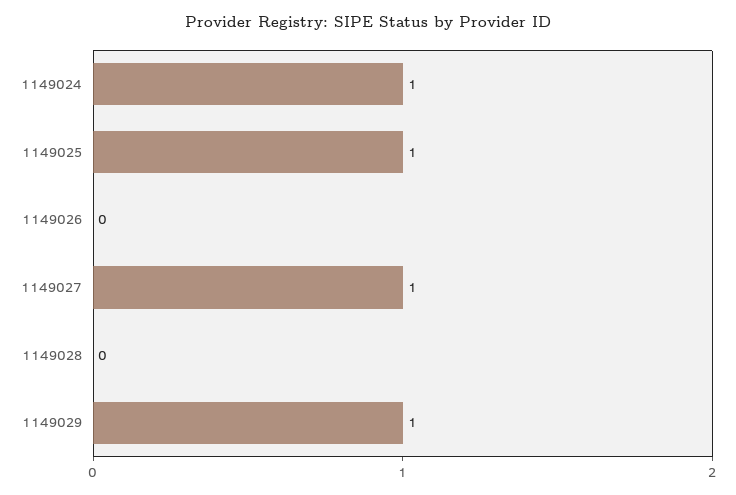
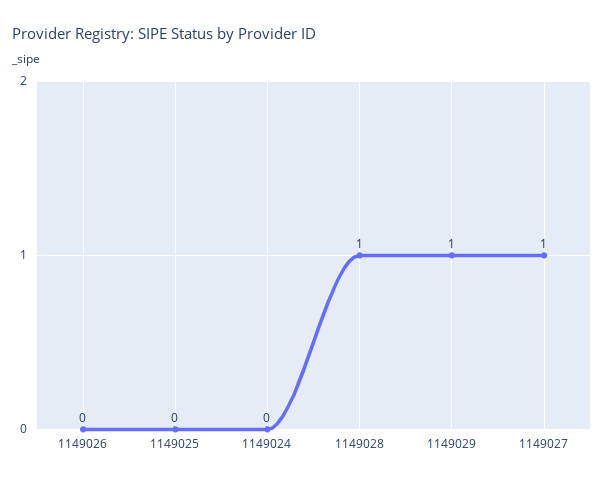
  {
-   "1149024": 1,
+   "1149024": 0,
-   "1149025": 1,
+   "1149025": 0,
    "1149026": 0,
    "1149027": 1,
-   "1149028": 0,
+   "1149028": 1,
    "1149029": 1
  }

